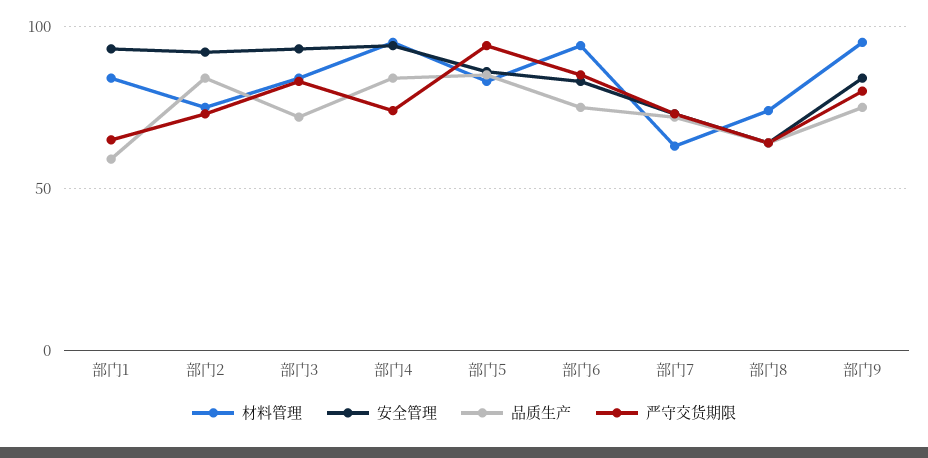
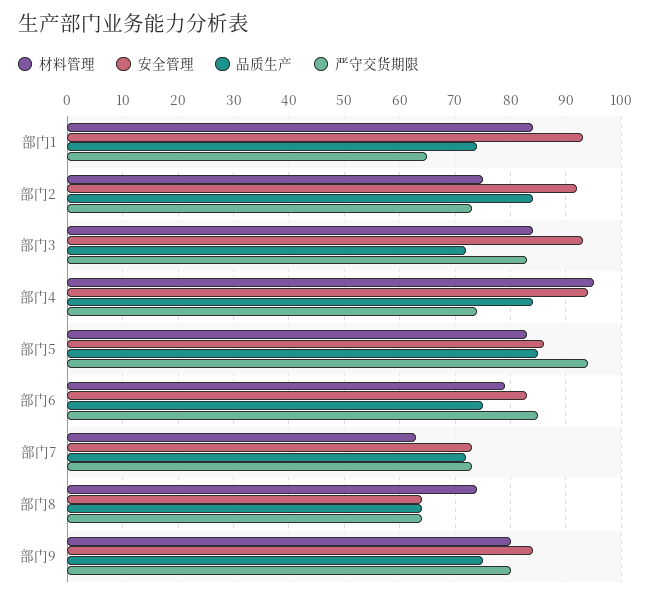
  {
    "材料管理": {
      "部门1": 85,
      "部门2": 75,
      "部门3": 85,
      "部门4": 95,
      "部门5": 85,
-     "部门6": 95,
+     "部门6": 80,
      "部门7": 65,
      "部门8": 75,
-     "部门9": 95
+     "部门9": 80
    },
    "安全管理": {
      "部门1": 95,
      "部门2": 90,
      "部门3": 95,
      "部门4": 95,
      "部门5": 85,
      "部门6": 85,
      "部门7": 75,
      "部门8": 65,
      "部门9": 85
    },
    "品质生产": {
-     "部门1": 60,
+     "部门1": 75,
      "部门2": 85,
      "部门3": 70,
      "部门4": 85,
      "部门5": 85,
      "部门6": 75,
      "部门7": 70,
      "部门8": 65,
      "部门9": 75
    },
    "严守交货期限": {
      "部门1": 65,
      "部门2": 75,
      "部门3": 85,
      "部门4": 75,
      "部门5": 95,
      "部门6": 85,
      "部门7": 75,
      "部门8": 65,
      "部门9": 80
    }
  }

